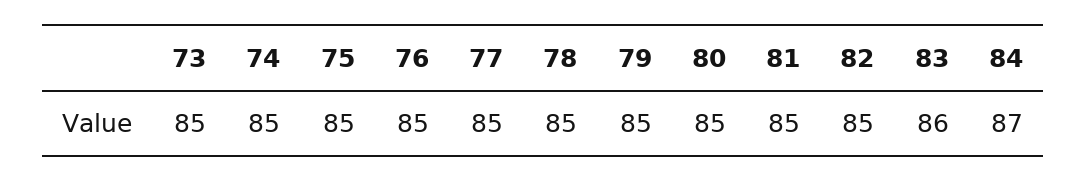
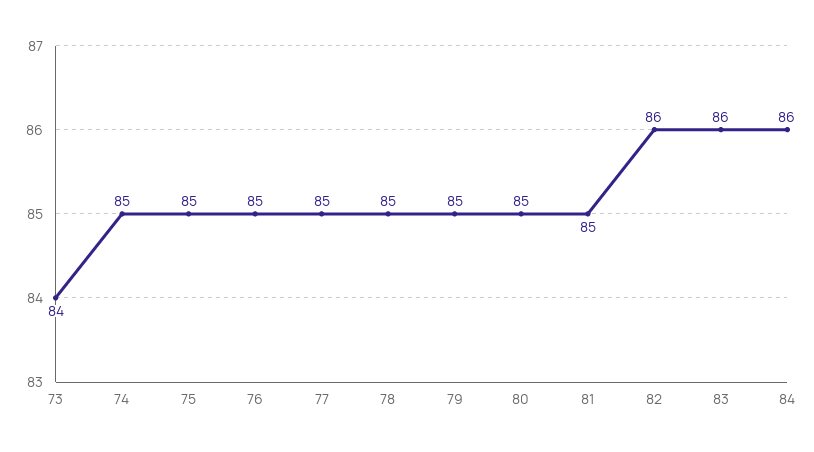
  {
-   "73": 85,
+   "73": 84,
    "74": 85,
    "75": 85,
    "76": 85,
    "77": 85,
    "78": 85,
    "79": 85,
    "80": 85,
    "81": 85,
-   "82": 85,
+   "82": 86,
    "83": 86,
-   "84": 87
+   "84": 86
  }

